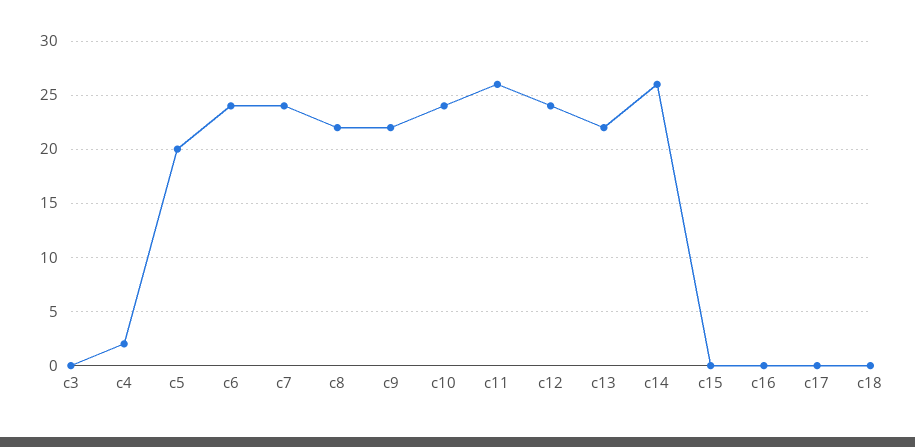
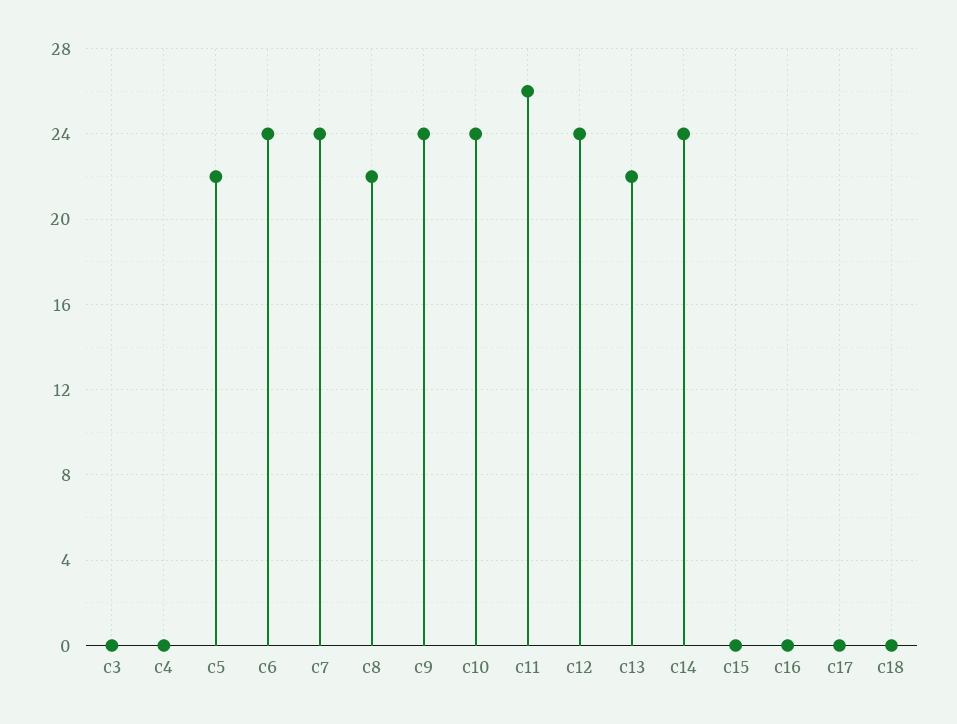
  {
    "c3": 0,
-   "c4": 2,
+   "c4": 0,
-   "c5": 20,
+   "c5": 22,
    "c6": 24,
    "c7": 24,
    "c8": 22,
-   "c9": 22,
+   "c9": 24,
    "c10": 24,
    "c11": 26,
    "c12": 24,
    "c13": 22,
-   "c14": 26,
+   "c14": 24,
    "c15": 0,
    "c16": 0,
    "c17": 0,
    "c18": 0
  }

